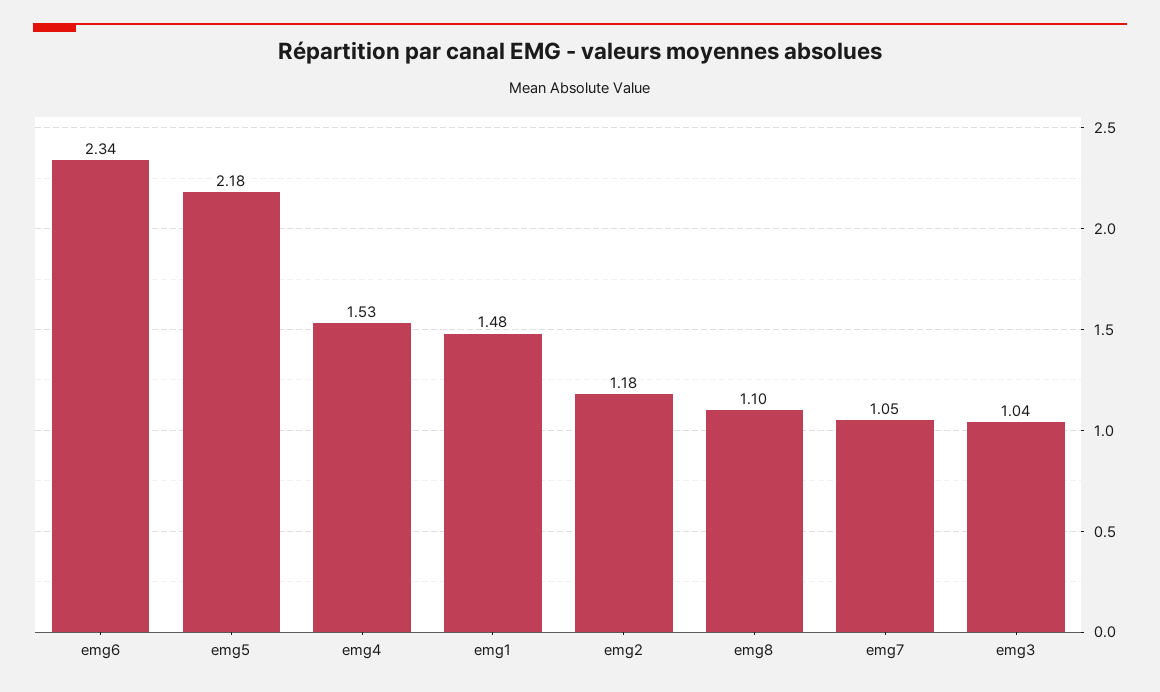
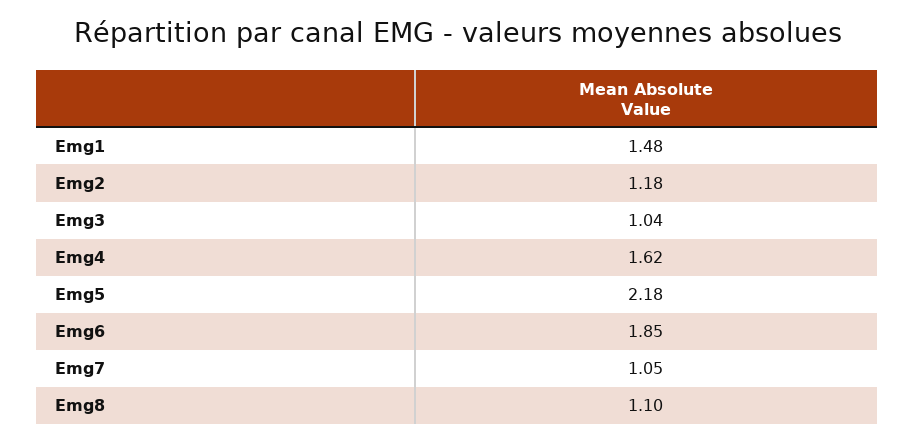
  {
-   "emg6": 2.34,
+   "emg6": 1.85,
    "emg5": 2.18,
-   "emg4": 1.53,
+   "emg4": 1.62,
    "emg1": 1.48,
    "emg2": 1.18,
    "emg8": 1.1,
    "emg7": 1.05,
    "emg3": 1.04
  }

